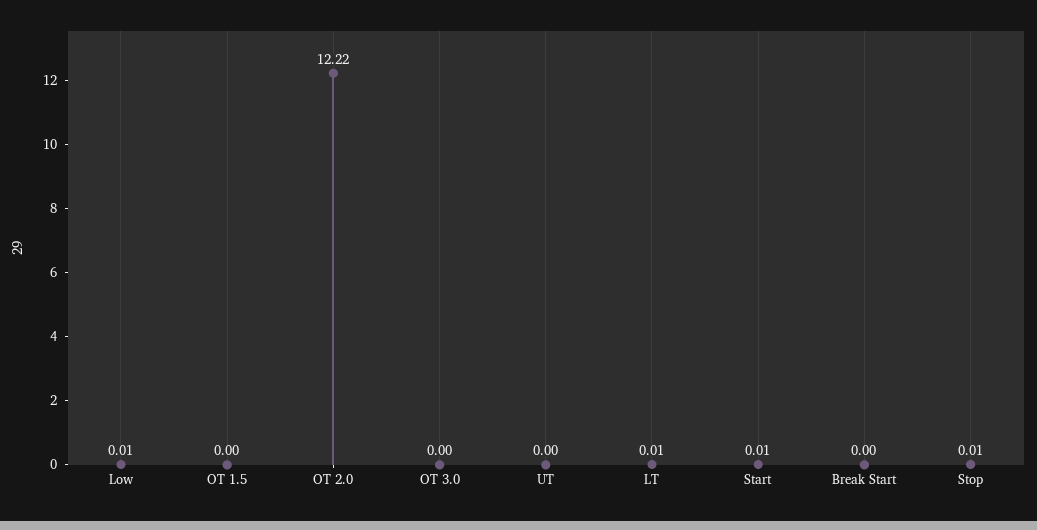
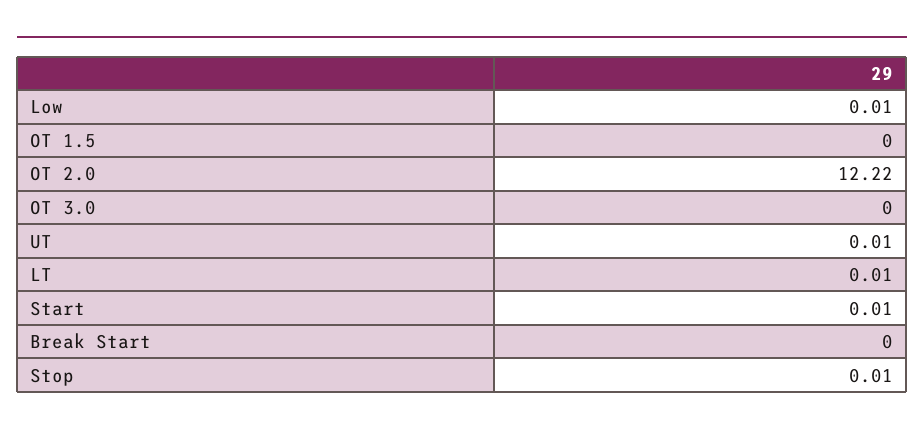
  {
    "Low": 0.01,
    "OT 1.5": 0,
    "OT 2.0": 12.22,
    "OT 3.0": 0,
-   "UT": 0,
+   "UT": 0.01,
    "LT": 0.01,
    "Start": 0.01,
    "Break Start": 0,
    "Stop": 0.01
  }

